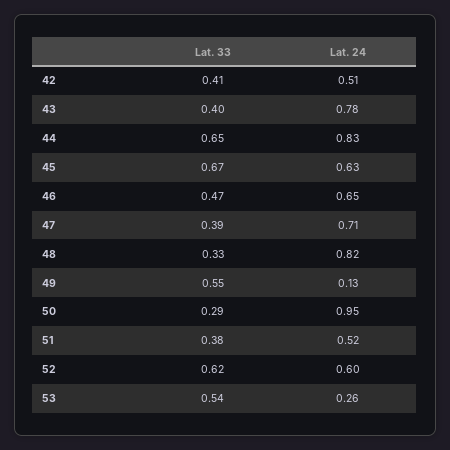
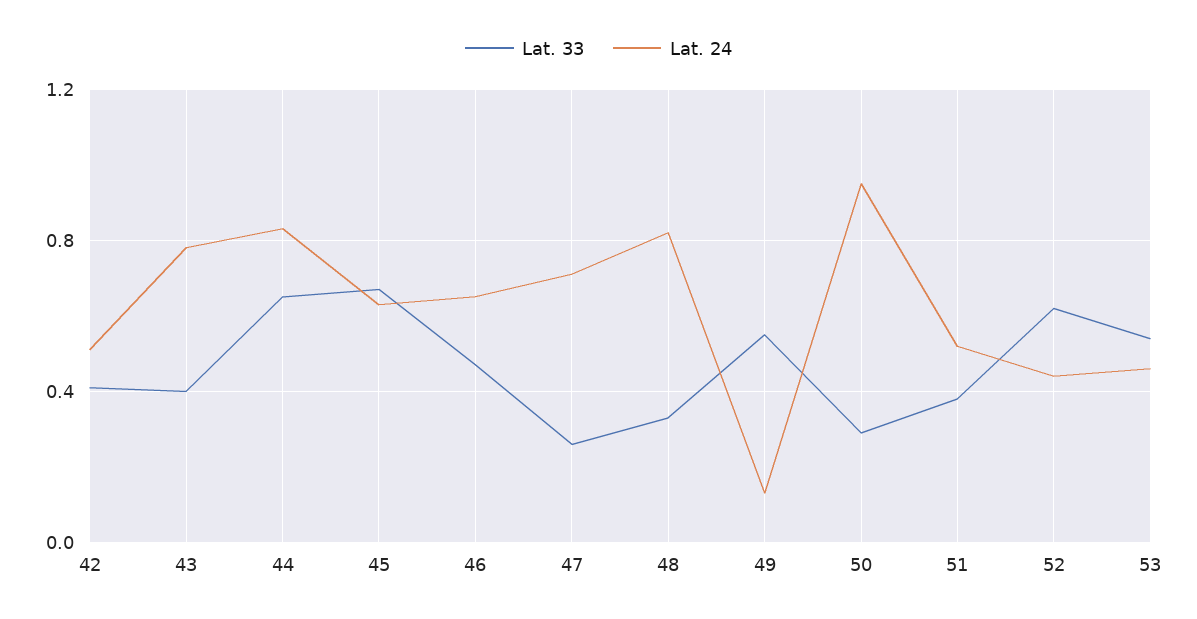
  {
    "Lat. 33": {
      "42": 0.41,
      "43": 0.4,
      "44": 0.65,
      "45": 0.67,
      "46": 0.47,
-     "47": 0.39,
+     "47": 0.25,
      "48": 0.33,
      "49": 0.55,
      "50": 0.29,
      "51": 0.38,
      "52": 0.62,
      "53": 0.54
    },
    "Lat. 24": {
      "42": 0.51,
      "43": 0.78,
      "44": 0.83,
      "45": 0.63,
      "46": 0.65,
      "47": 0.71,
      "48": 0.82,
      "49": 0.13,
      "50": 0.95,
      "51": 0.52,
-     "52": 0.6,
+     "52": 0.45,
-     "53": 0.26
+     "53": 0.45
    }
  }

